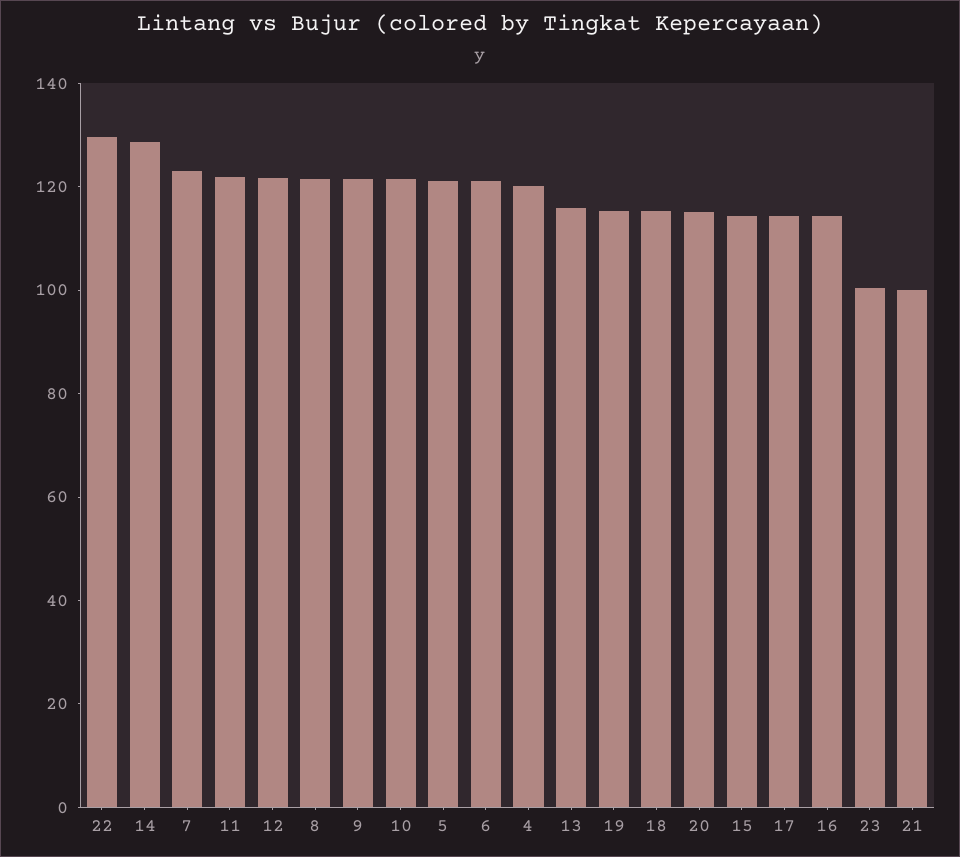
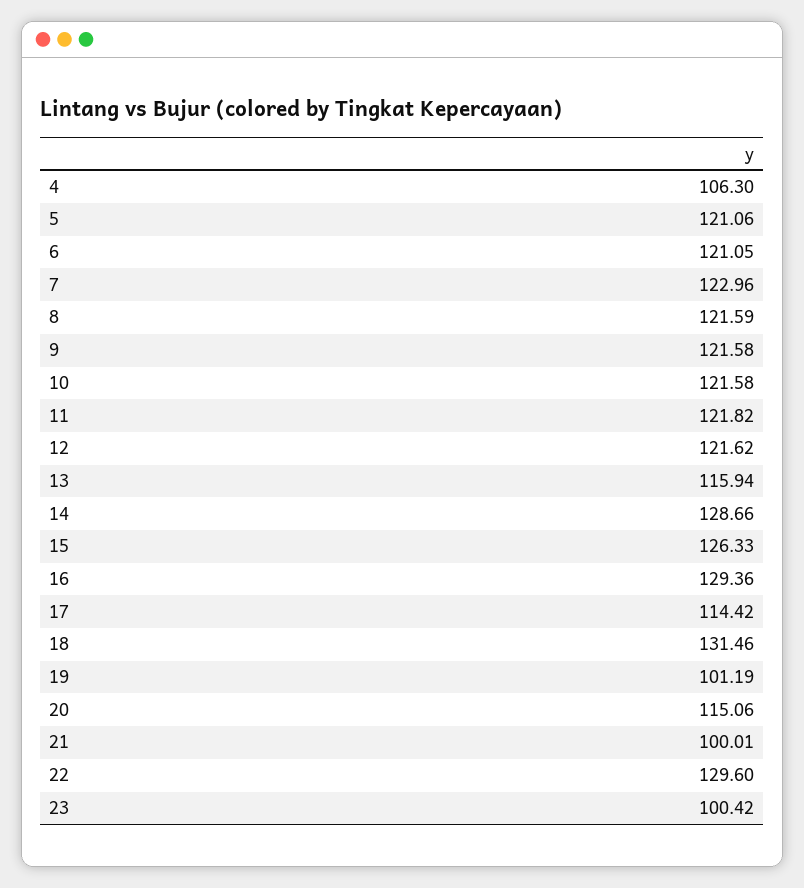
  {
    "22": 129.6,
    "14": 128.66,
    "7": 122.96,
    "11": 121.82,
    "12": 121.62,
    "8": 121.59,
    "9": 121.58,
    "10": 121.58,
    "5": 121.06,
    "6": 121.05,
-   "4": 120,
+   "4": 106.3,
    "13": 115.94,
-   "19": 115,
+   "19": 101.19,
-   "18": 115,
+   "18": 131.46,
    "20": 115.06,
-   "15": 115,
+   "15": 126.33,
    "17": 114.42,
-   "16": 115,
+   "16": 129.36,
    "23": 100.42,
    "21": 100.01
  }

